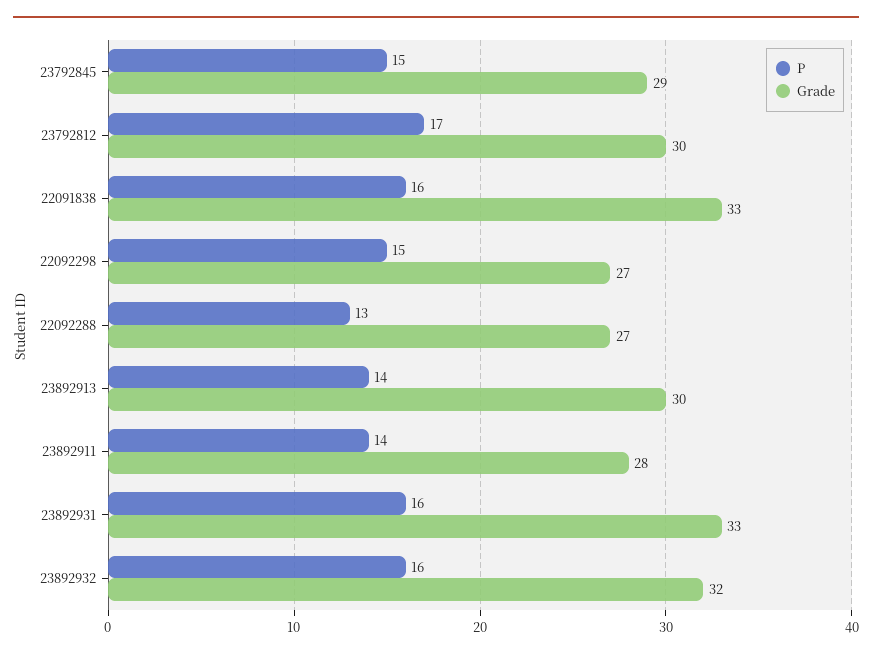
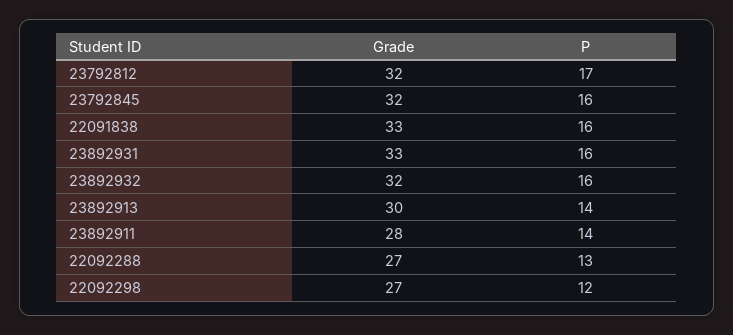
  {
    "P": {
-     "23792845": 15,
+     "23792845": 16,
      "23792812": 17,
      "22091838": 16,
-     "22092298": 15,
+     "22092298": 12,
      "22092288": 13,
      "23892913": 14,
      "23892911": 14,
      "23892931": 16,
      "23892932": 16
    },
    "Grade": {
-     "23792845": 29,
+     "23792845": 32,
-     "23792812": 30,
+     "23792812": 32,
      "22091838": 33,
      "22092298": 27,
      "22092288": 27,
      "23892913": 30,
      "23892911": 28,
      "23892931": 33,
      "23892932": 32
    }
  }

